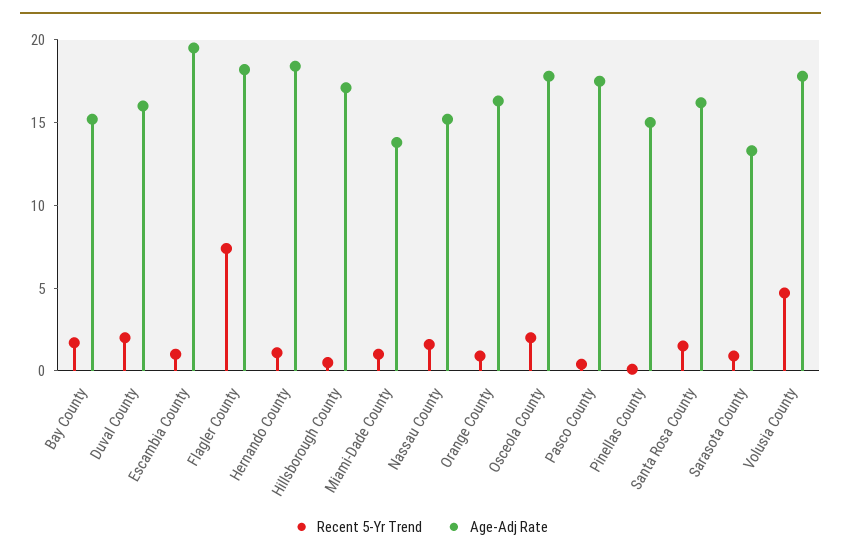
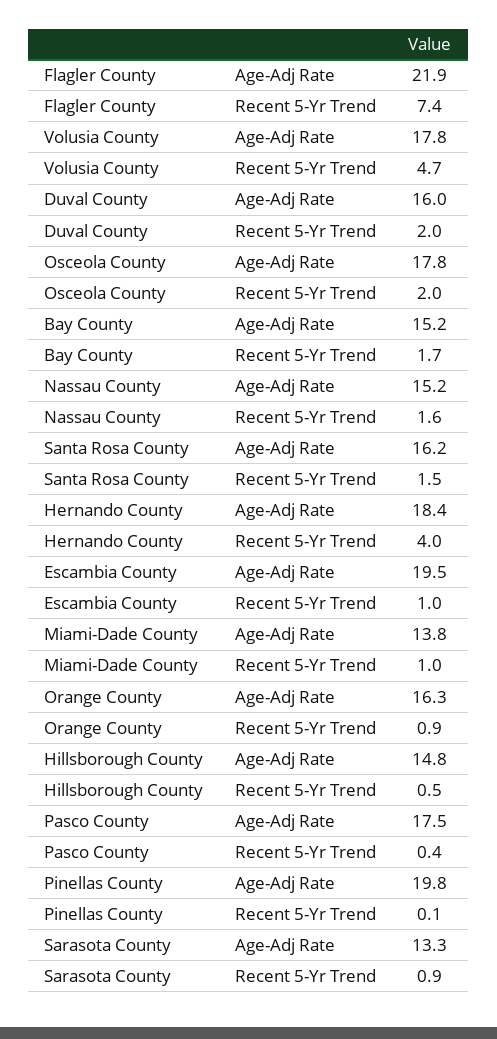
  {
    "Recent 5-Yr Trend": {
      "Bay County": 1.7,
      "Duval County": 2,
      "Escambia County": 1,
      "Flagler County": 7.4,
-     "Hernando County": 1,
+     "Hernando County": 4,
      "Hillsborough County": 0.5,
      "Miami-Dade County": 1,
      "Nassau County": 1.6,
      "Orange County": 0.9,
      "Osceola County": 2,
      "Pasco County": 0.4,
      "Pinellas County": 0.1,
      "Santa Rosa County": 1.5,
      "Sarasota County": 0.9,
      "Volusia County": 4.7
    },
    "Age-Adj Rate": {
      "Bay County": 15.2,
      "Duval County": 16,
      "Escambia County": 19.5,
-     "Flagler County": 18,
+     "Flagler County": 21.9,
      "Hernando County": 18.4,
-     "Hillsborough County": 17,
+     "Hillsborough County": 14.8,
      "Miami-Dade County": 13.8,
      "Nassau County": 15.2,
      "Orange County": 16.3,
      "Osceola County": 17.8,
      "Pasco County": 17.5,
-     "Pinellas County": 15,
+     "Pinellas County": 19.8,
      "Santa Rosa County": 16.2,
      "Sarasota County": 13.3,
      "Volusia County": 17.8
    }
  }

